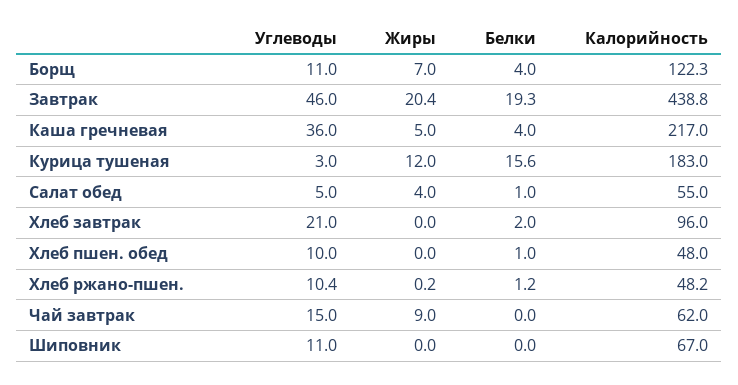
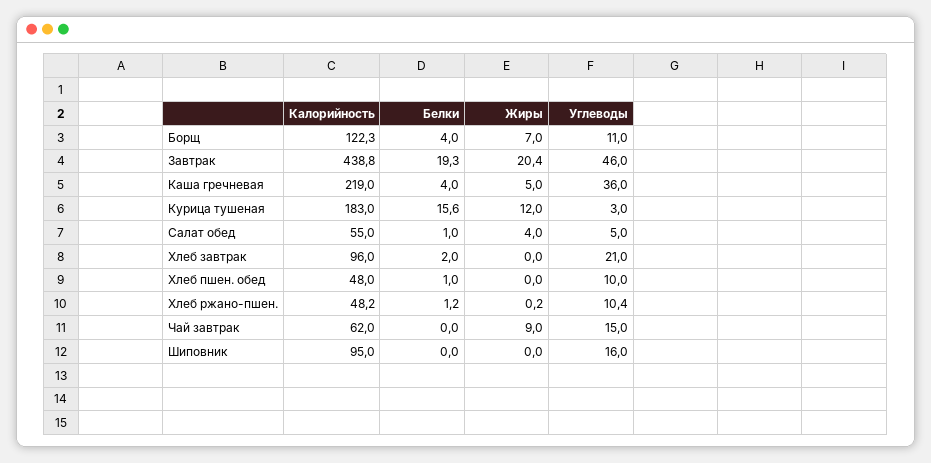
  {
    "Углеводы": {
      "Борщ": 11,
      "Завтрак": 46,
      "Каша гречневая": 36,
      "Курица тушеная": 3,
      "Салат обед": 5,
      "Хлеб завтрак": 21,
      "Хлеб пшен. обед": 10,
      "Хлеб ржано-пшен.": 10.4,
      "Чай завтрак": 15,
-     "Шиповник": 11
+     "Шиповник": 16
    },
    "Жиры": {
      "Борщ": 7,
      "Завтрак": 20.4,
      "Каша гречневая": 5,
      "Курица тушеная": 12,
      "Салат обед": 4,
      "Хлеб завтрак": 0,
      "Хлеб пшен. обед": 0,
      "Хлеб ржано-пшен.": 0.2,
      "Чай завтрак": 9,
      "Шиповник": 0
    },
    "Белки": {
      "Борщ": 4,
      "Завтрак": 19.3,
      "Каша гречневая": 4,
      "Курица тушеная": 15.6,
      "Салат обед": 1,
      "Хлеб завтрак": 2,
      "Хлеб пшен. обед": 1,
      "Хлеб ржано-пшен.": 1.2,
      "Чай завтрак": 0,
      "Шиповник": 0
    },
    "Калорийность": {
      "Борщ": 122.3,
      "Завтрак": 438.8,
-     "Каша гречневая": 217,
+     "Каша гречневая": 219,
      "Курица тушеная": 183,
      "Салат обед": 55,
      "Хлеб завтрак": 96,
      "Хлеб пшен. обед": 48,
      "Хлеб ржано-пшен.": 48.2,
      "Чай завтрак": 62,
-     "Шиповник": 67
+     "Шиповник": 95
    }
  }

